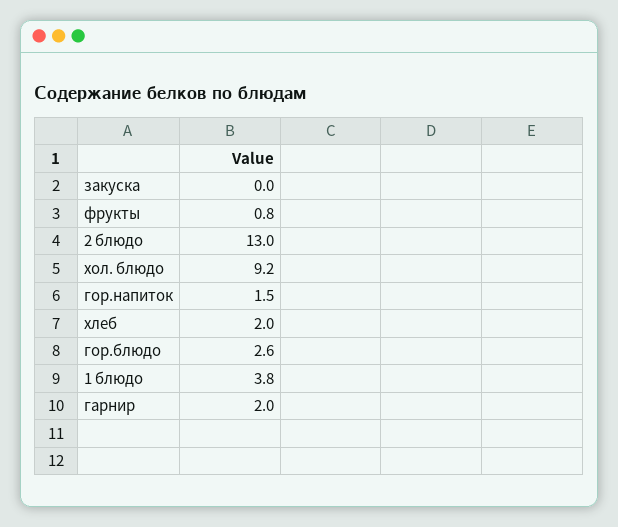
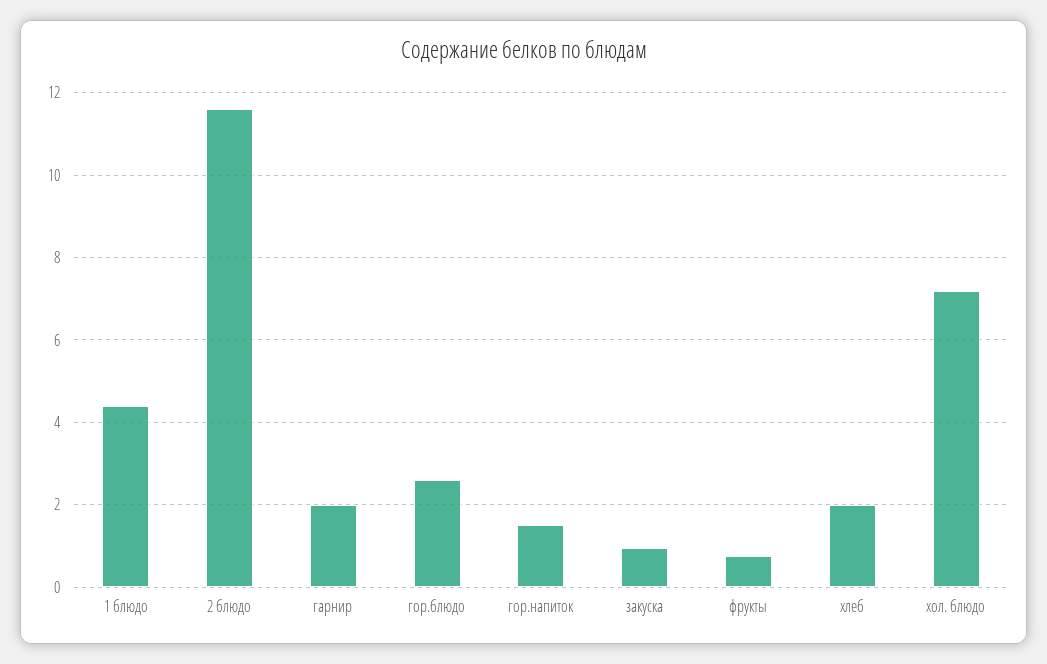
  {
-   "закуска": 0,
+   "закуска": 1,
    "фрукты": 0.8,
-   "2 блюдо": 13,
+   "2 блюдо": 11.6,
-   "хол. блюдо": 9.2,
+   "хол. блюдо": 7.2,
    "гор.напиток": 1.5,
    "хлеб": 2,
    "гор.блюдо": 2.6,
-   "1 блюдо": 3.8,
+   "1 блюдо": 4.4,
    "гарнир": 2
  }

